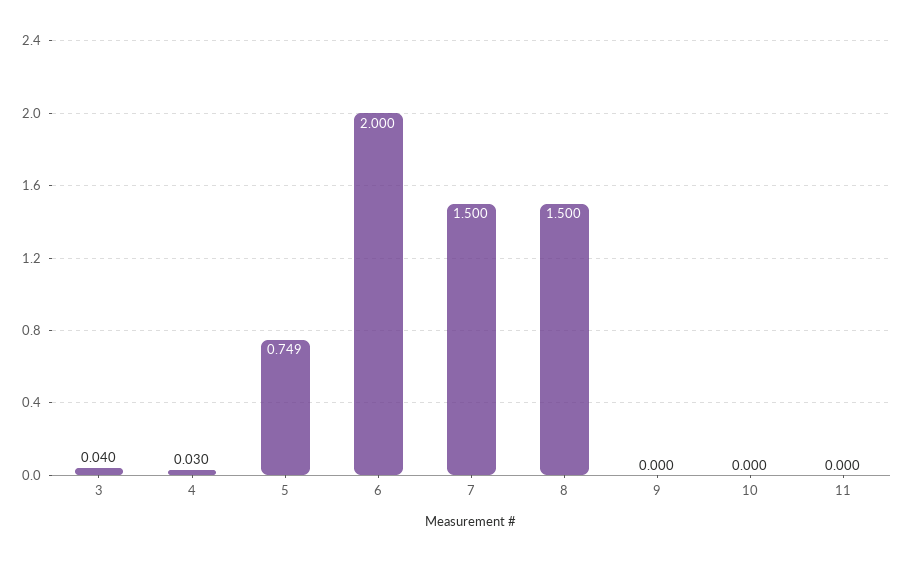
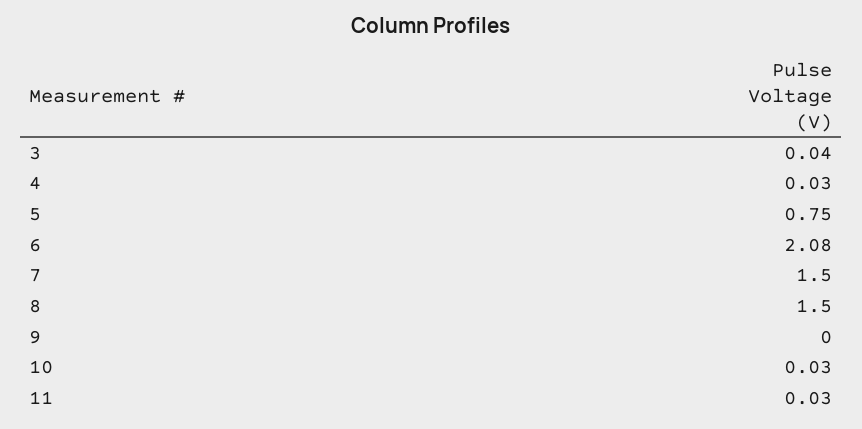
  {
    "3": 0.04,
    "4": 0.03,
    "5": 0.749,
-   "6": 2,
+   "6": 2.08,
    "7": 1.5,
    "8": 1.5,
    "9": 0,
-   "10": 0,
+   "10": 0.03,
-   "11": 0
+   "11": 0.03
  }

